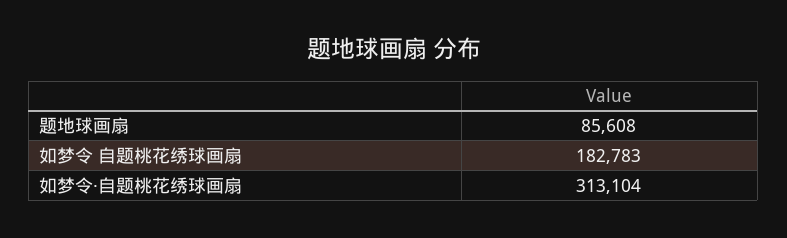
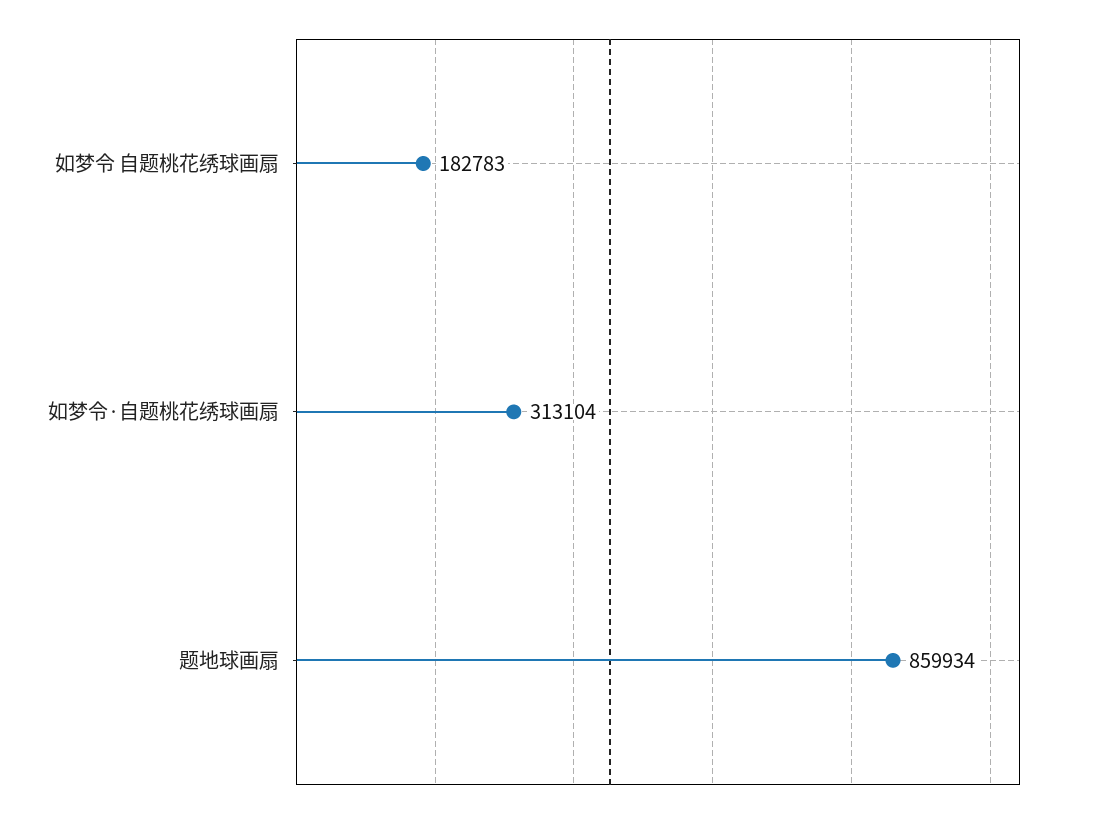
  {
-   "题地球画扇": 85608,
+   "题地球画扇": 859934,
    "如梦令 自题桃花绣球画扇": 182783,
    "如梦令·自题桃花绣球画扇": 313104
  }

